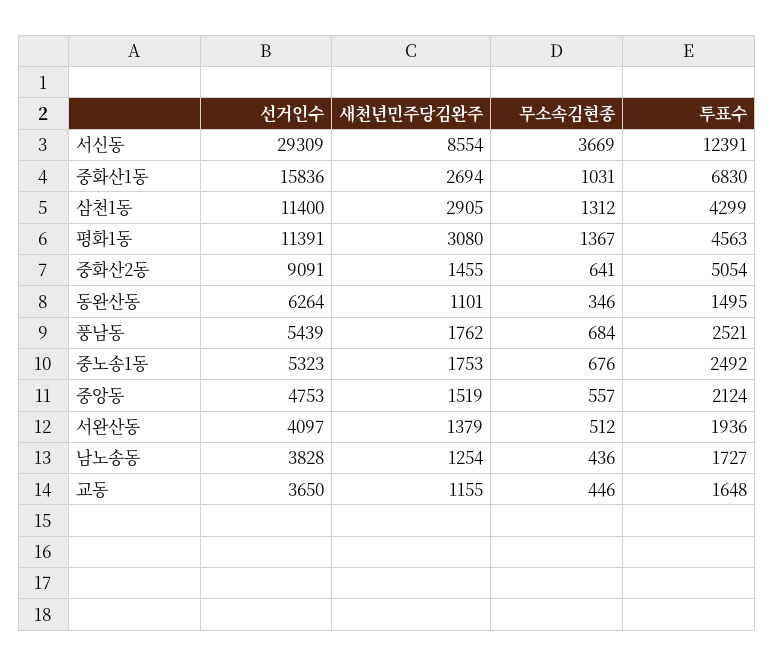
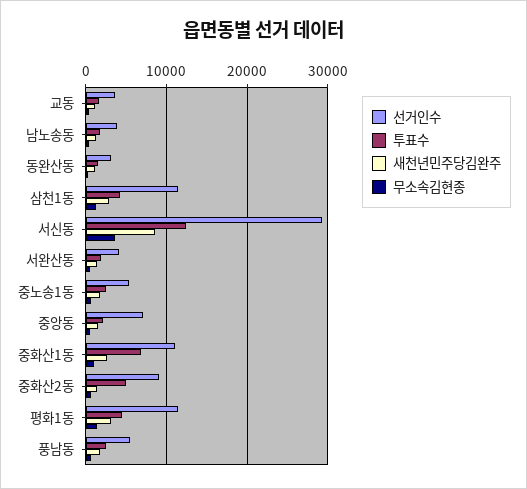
  {
    "선거인수": {
      "서신동": 29309,
-     "중화산1동": 15836,
+     "중화산1동": 11000,
      "삼천1동": 11400,
      "평화1동": 11391,
      "중화산2동": 9091,
-     "동완산동": 6264,
+     "동완산동": 3000,
      "풍남동": 5439,
      "중노송1동": 5323,
-     "중앙동": 4753,
+     "중앙동": 7000,
      "서완산동": 4097,
      "남노송동": 3828,
      "교동": 3650
    },
    "새천년민주당김완주": {
      "서신동": 8554,
      "중화산1동": 2694,
      "삼천1동": 2905,
      "평화1동": 3080,
      "중화산2동": 1455,
      "동완산동": 1101,
      "풍남동": 1762,
      "중노송1동": 1753,
      "중앙동": 1519,
      "서완산동": 1379,
      "남노송동": 1254,
      "교동": 1155
    },
    "무소속김현종": {
      "서신동": 3669,
      "중화산1동": 1031,
      "삼천1동": 1312,
      "평화1동": 1367,
      "중화산2동": 641,
      "동완산동": 346,
      "풍남동": 684,
      "중노송1동": 676,
      "중앙동": 557,
      "서완산동": 512,
      "남노송동": 436,
      "교동": 446
    },
    "투표수": {
      "서신동": 12391,
      "중화산1동": 6830,
      "삼천1동": 4299,
      "평화1동": 4563,
      "중화산2동": 5054,
      "동완산동": 1495,
      "풍남동": 2521,
      "중노송1동": 2492,
      "중앙동": 2124,
      "서완산동": 1936,
      "남노송동": 1727,
      "교동": 1648
    }
  }

